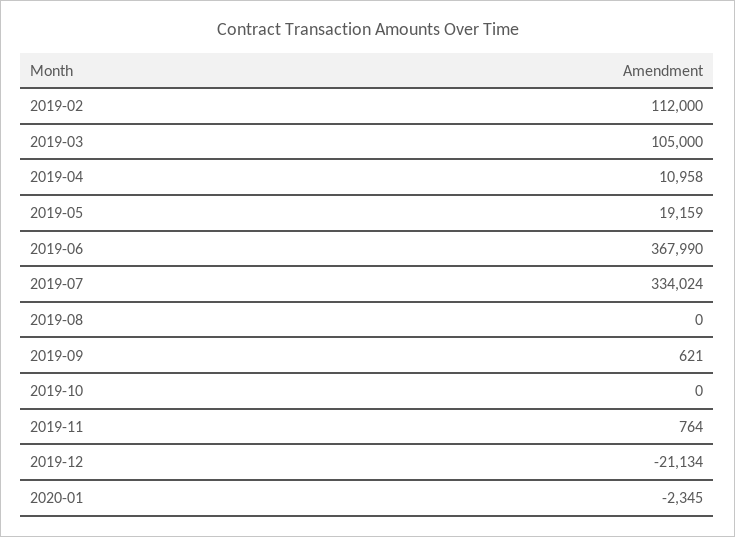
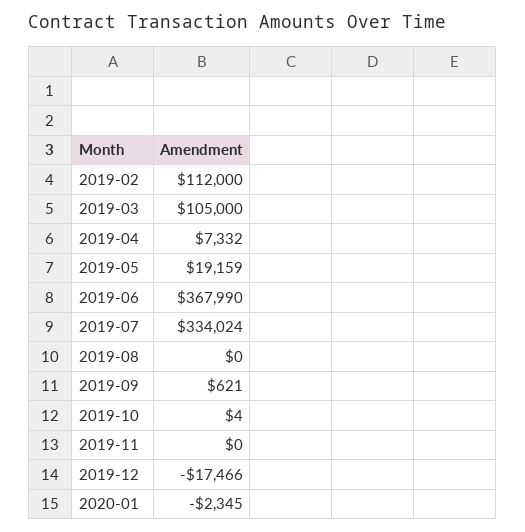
  {
    "2019-02": 112000,
    "2019-03": 105000,
-   "2019-04": 10958,
+   "2019-04": 7332,
    "2019-05": 19159,
    "2019-06": 367990,
    "2019-07": 334024,
    "2019-08": 0,
    "2019-09": 621,
-   "2019-10": 0,
+   "2019-10": 4,
-   "2019-11": 764,
+   "2019-11": 0,
-   "2019-12": -21134,
+   "2019-12": -17466,
    "2020-01": -2345
  }

